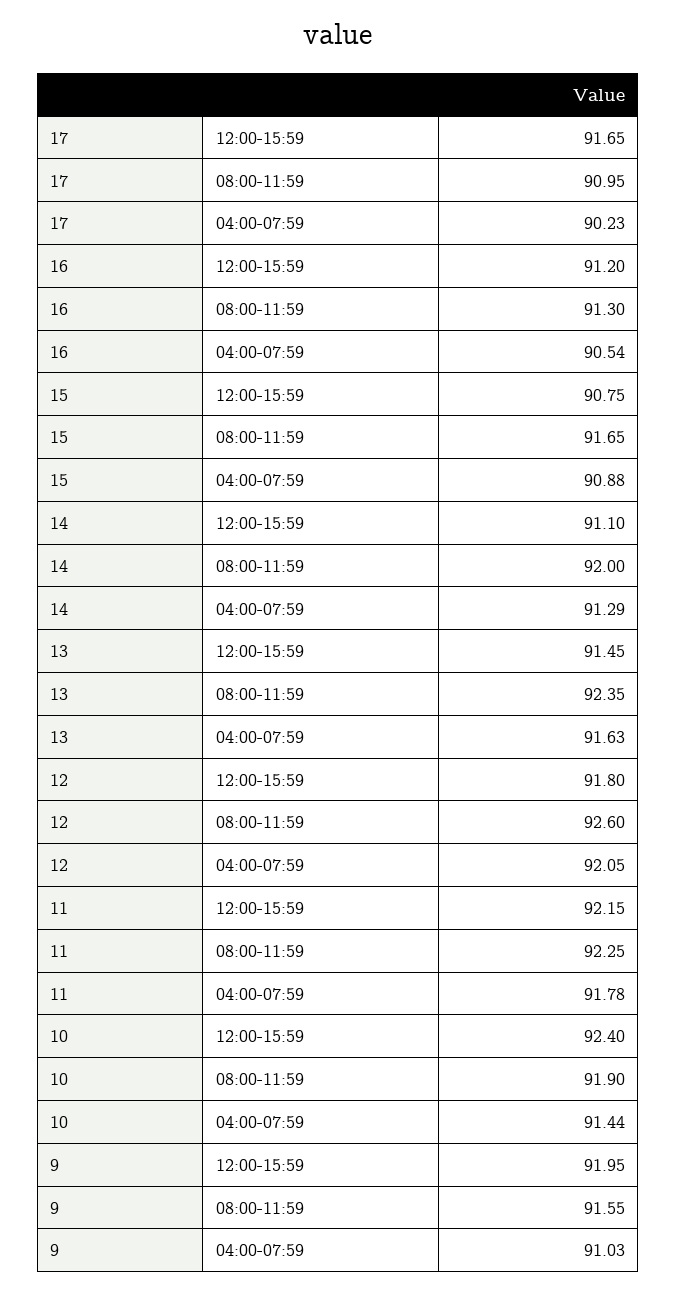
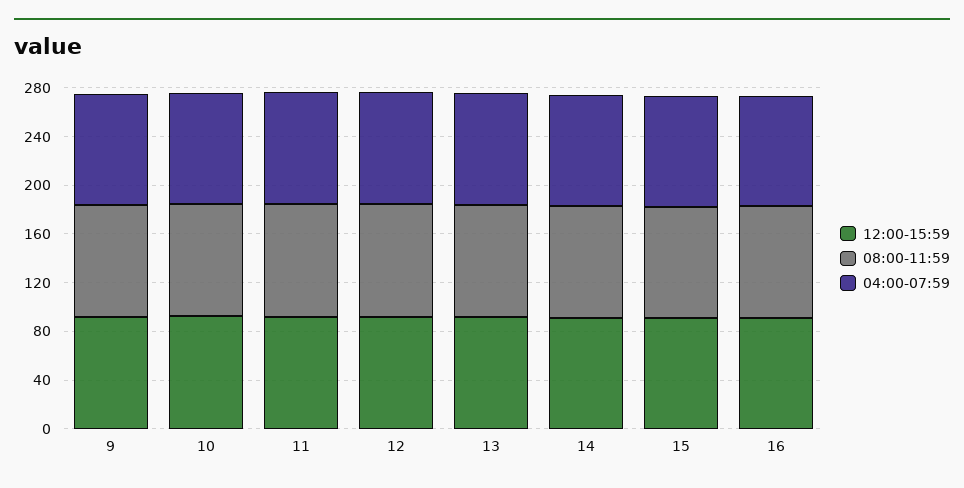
  {
    "12:00-15:59": {
-     "17": 91.65,
      "16": 91.2,
      "15": 90.75,
      "14": 91.1,
      "13": 91.45,
      "12": 91.8,
      "11": 92.15,
      "10": 92.4,
      "9": 91.95
    },
    "08:00-11:59": {
-     "17": 90.95,
      "16": 91.3,
      "15": 91.65,
      "14": 92,
      "13": 92.35,
      "12": 92.6,
      "11": 92.25,
      "10": 91.9,
      "9": 91.55
    },
    "04:00-07:59": {
-     "17": 90.23,
      "16": 90.54,
      "15": 90.88,
      "14": 91.29,
      "13": 91.63,
      "12": 92.05,
      "11": 91.78,
      "10": 91.44,
      "9": 91.03
    }
  }

